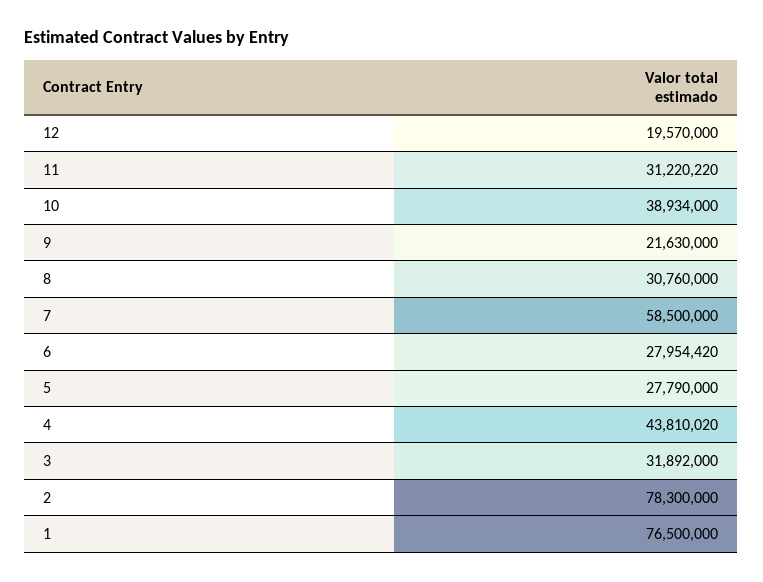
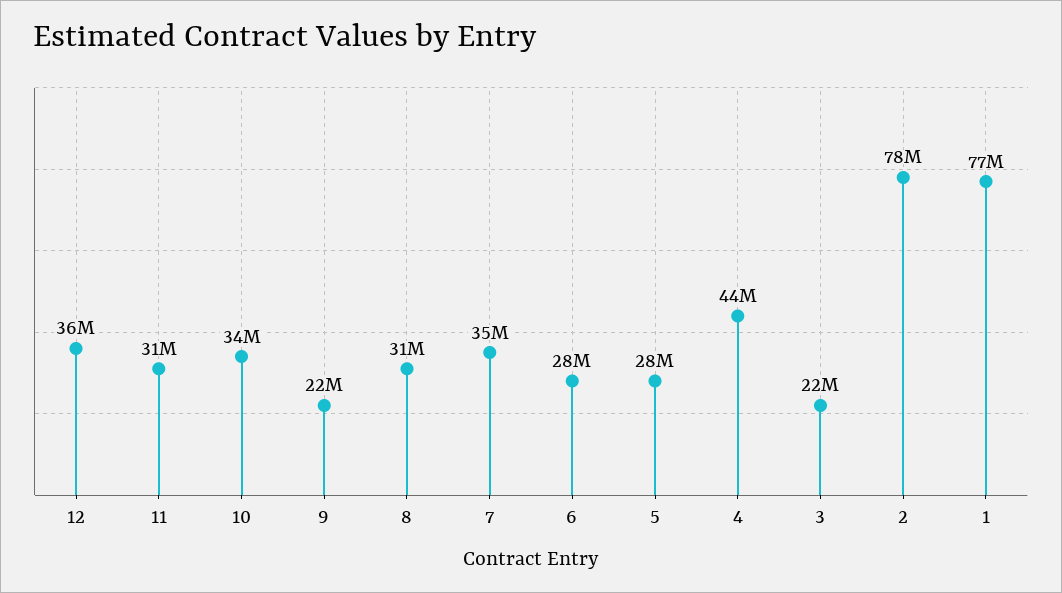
  {
-   "12": 19570000,
+   "12": 36000000,
    "11": 31220220,
-   "10": 38934000,
+   "10": 34000000,
    "9": 21630000,
    "8": 30760000,
-   "7": 58500000,
+   "7": 35000000,
    "6": 27954420,
    "5": 27790000,
    "4": 43810020,
-   "3": 31892000,
+   "3": 22000000,
    "2": 78300000,
    "1": 76500000
  }

